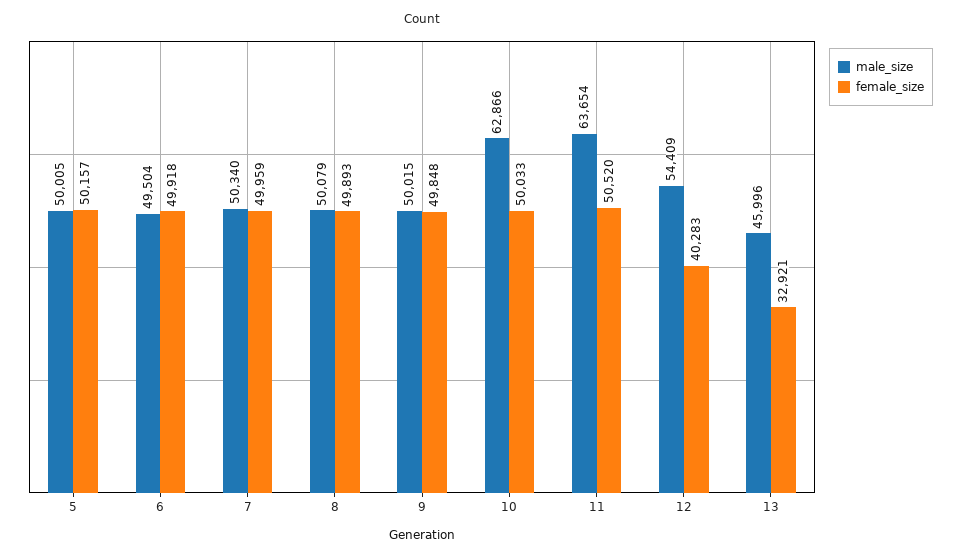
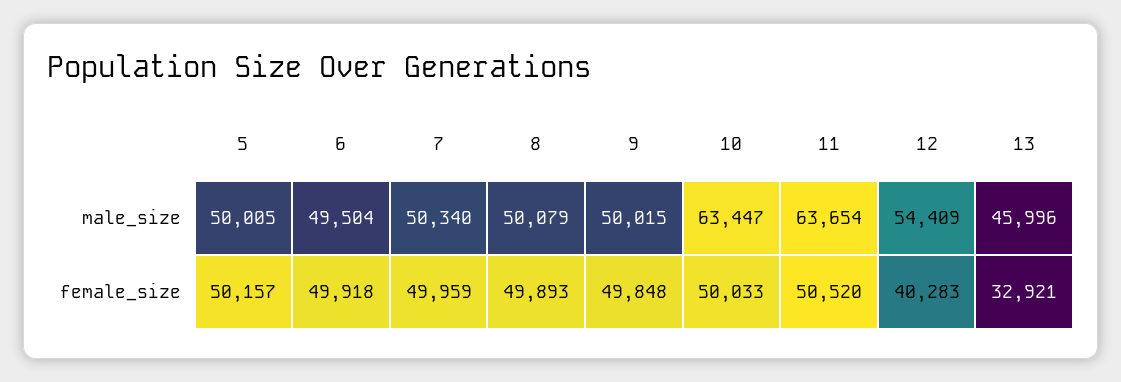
  {
    "male_size": {
      "5": 50005,
      "6": 49504,
      "7": 50340,
      "8": 50079,
      "9": 50015,
-     "10": 62866,
+     "10": 63447,
      "11": 63654,
      "12": 54409,
      "13": 45996
    },
    "female_size": {
      "5": 50157,
      "6": 49918,
      "7": 49959,
      "8": 49893,
      "9": 49848,
      "10": 50033,
      "11": 50520,
      "12": 40283,
      "13": 32921
    }
  }

